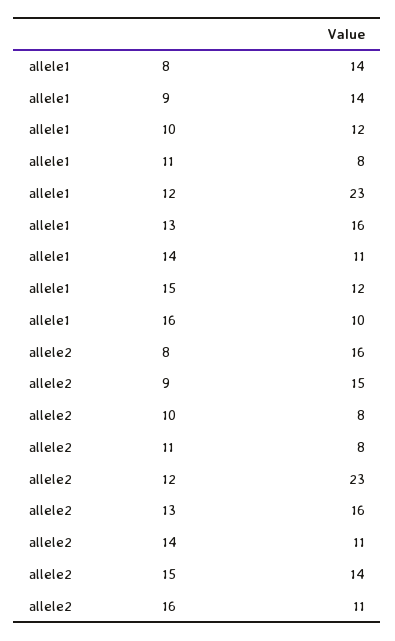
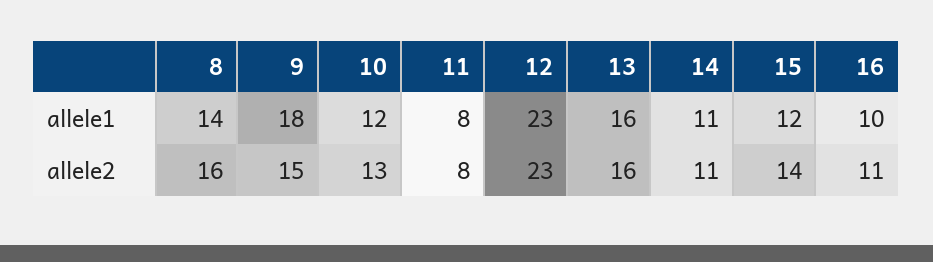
  {
    "allele1": {
      "8": 14,
-     "9": 14,
+     "9": 18,
      "10": 12,
      "11": 8,
      "12": 23,
      "13": 16,
      "14": 11,
      "15": 12,
      "16": 10
    },
    "allele2": {
      "8": 16,
      "9": 15,
-     "10": 8,
+     "10": 13,
      "11": 8,
      "12": 23,
      "13": 16,
      "14": 11,
      "15": 14,
      "16": 11
    }
  }

